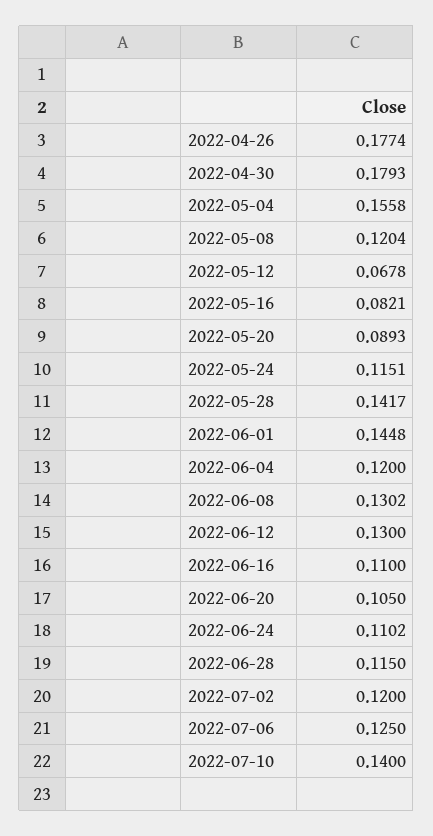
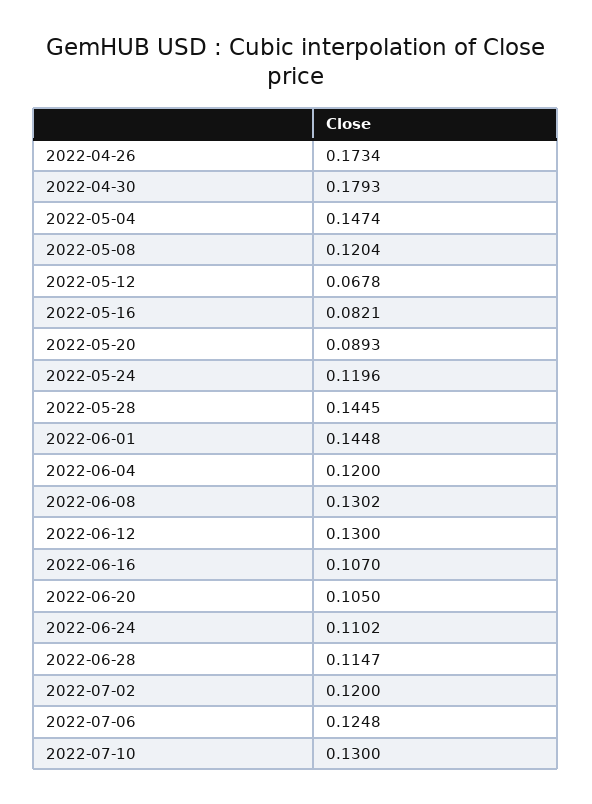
  {
-   "2022-04-26": 0.1774,
+   "2022-04-26": 0.1734,
    "2022-04-30": 0.1793,
-   "2022-05-04": 0.1558,
+   "2022-05-04": 0.1474,
    "2022-05-08": 0.1204,
    "2022-05-12": 0.0678,
    "2022-05-16": 0.0821,
    "2022-05-20": 0.0893,
-   "2022-05-24": 0.1151,
+   "2022-05-24": 0.1196,
-   "2022-05-28": 0.1417,
+   "2022-05-28": 0.1445,
    "2022-06-01": 0.1448,
    "2022-06-04": 0.12,
    "2022-06-08": 0.1302,
    "2022-06-12": 0.13,
-   "2022-06-16": 0.11,
+   "2022-06-16": 0.107,
    "2022-06-20": 0.105,
    "2022-06-24": 0.1102,
-   "2022-06-28": 0.115,
+   "2022-06-28": 0.1147,
    "2022-07-02": 0.12,
-   "2022-07-06": 0.125,
+   "2022-07-06": 0.1248,
-   "2022-07-10": 0.14
+   "2022-07-10": 0.13
  }

